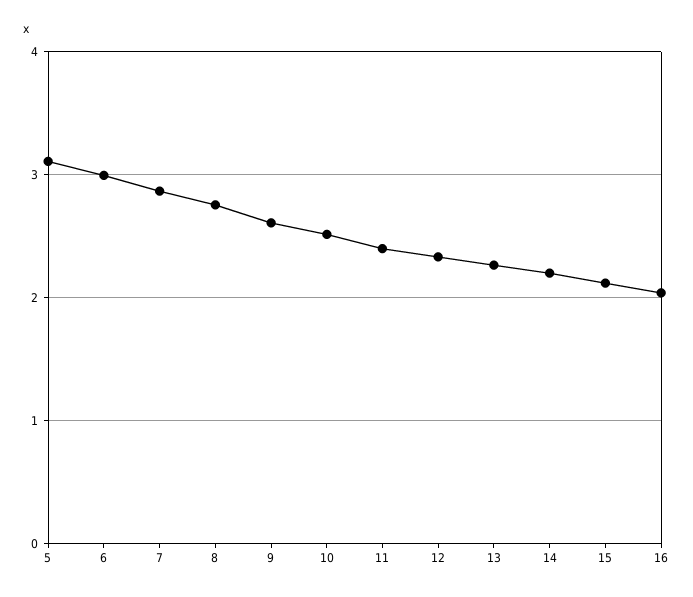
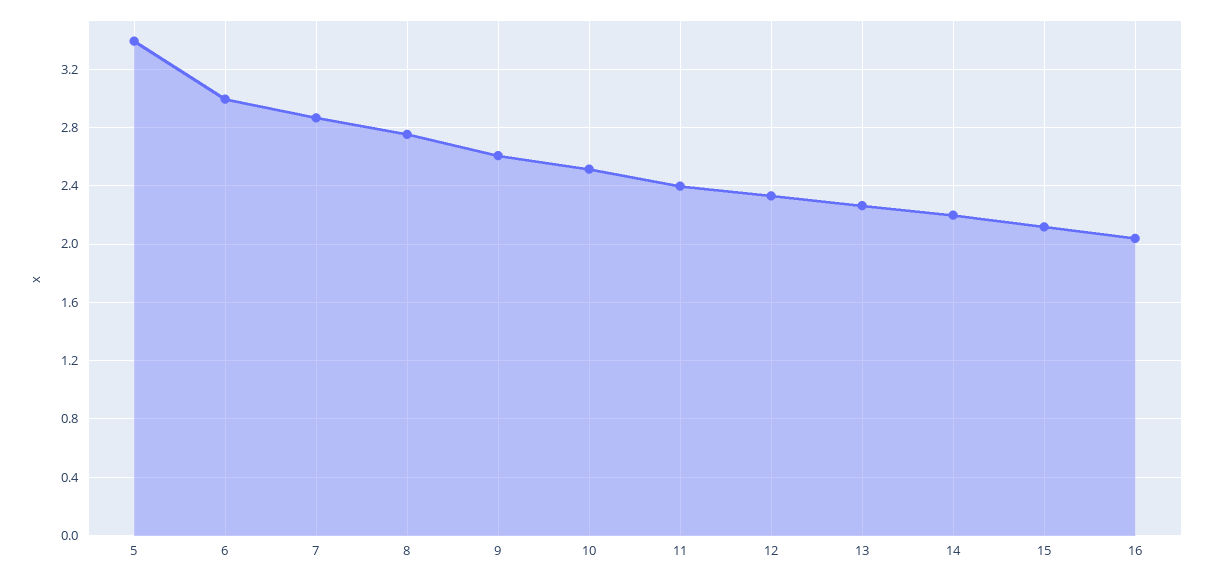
  {
-   "5": 3.1,
+   "5": 3.4,
    "6": 3,
    "7": 2.85,
    "8": 2.75,
    "9": 2.6,
    "10": 2.5,
    "11": 2.4,
    "12": 2.35,
    "13": 2.25,
    "14": 2.2,
    "15": 2.1,
    "16": 2.05
  }

